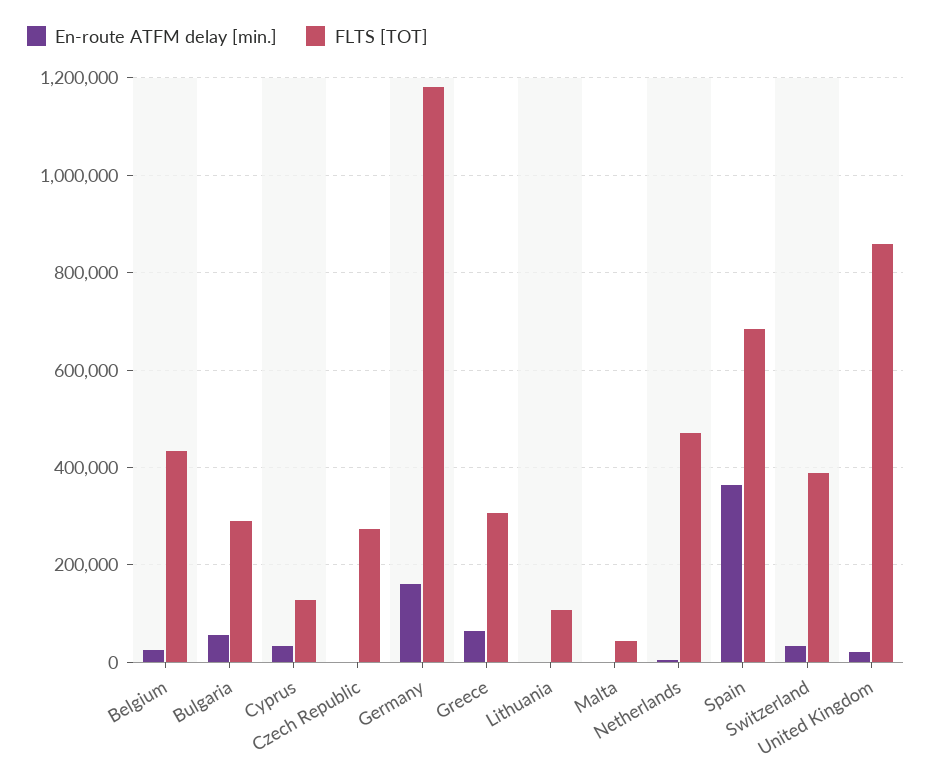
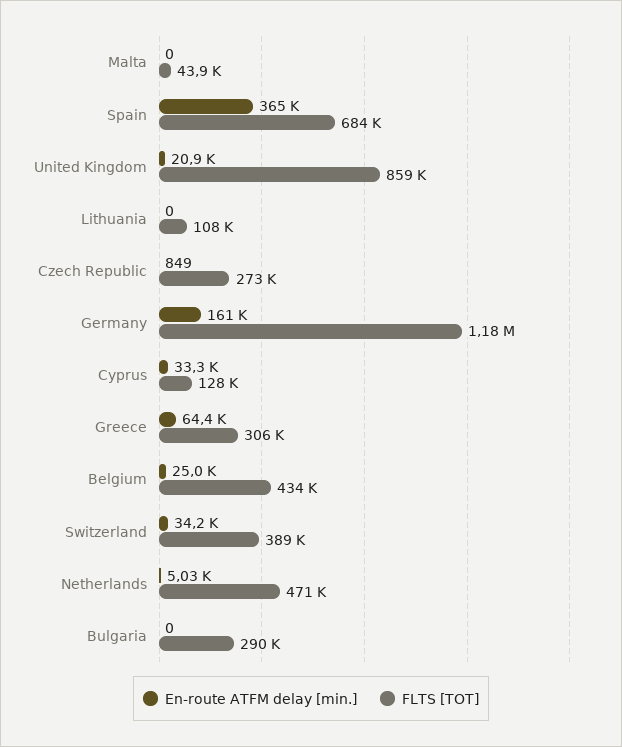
  {
    "En-route ATFM delay [min.]": {
      "Belgium": 25000,
-     "Bulgaria": 60000,
+     "Bulgaria": 0,
      "Cyprus": 33300,
      "Czech Republic": 849,
      "Germany": 161000,
      "Greece": 64400,
      "Lithuania": 0,
      "Malta": 0,
      "Netherlands": 5030,
      "Spain": 365000,
      "Switzerland": 34200,
      "United Kingdom": 20900
    },
    "FLTS [TOT]": {
      "Belgium": 434000,
      "Bulgaria": 290000,
      "Cyprus": 128000,
      "Czech Republic": 273000,
      "Germany": 1180000,
      "Greece": 306000,
      "Lithuania": 108000,
      "Malta": 43900,
      "Netherlands": 471000,
      "Spain": 684000,
      "Switzerland": 389000,
      "United Kingdom": 859000
    }
  }

